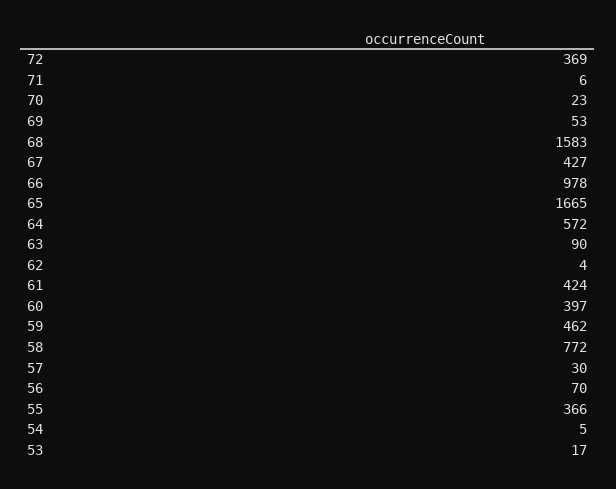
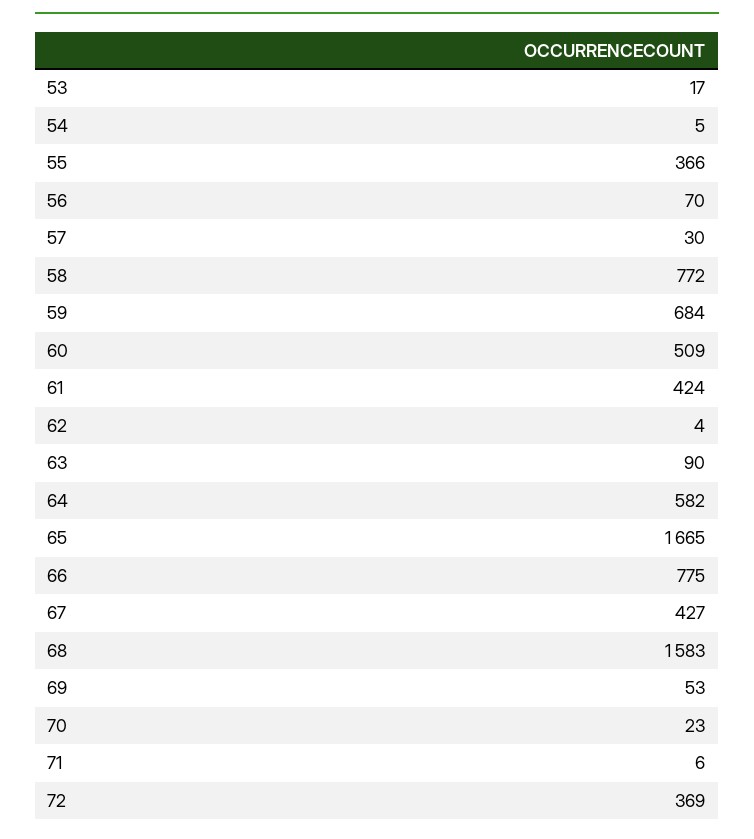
  {
    "72": 369,
    "71": 6,
    "70": 23,
    "69": 53,
    "68": 1583,
    "67": 427,
-   "66": 978,
+   "66": 775,
    "65": 1665,
-   "64": 572,
+   "64": 582,
    "63": 90,
    "62": 4,
    "61": 424,
-   "60": 397,
+   "60": 509,
-   "59": 462,
+   "59": 684,
    "58": 772,
    "57": 30,
    "56": 70,
    "55": 366,
    "54": 5,
    "53": 17
  }

